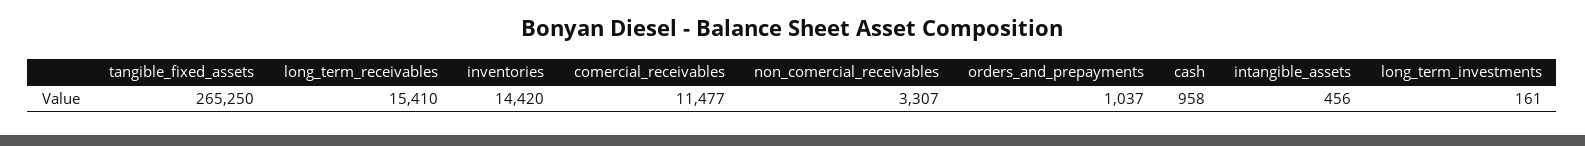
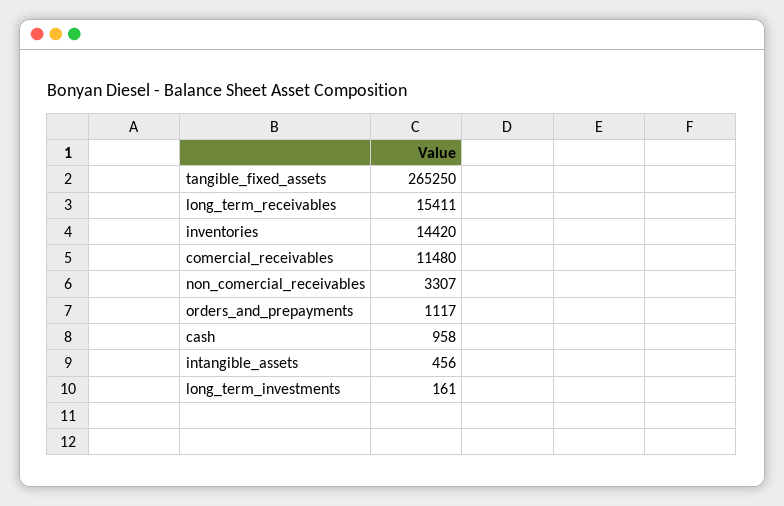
  {
    "tangible_fixed_assets": 265250,
-   "long_term_receivables": 15410,
+   "long_term_receivables": 15411,
    "inventories": 14420,
-   "comercial_receivables": 11477,
+   "comercial_receivables": 11480,
    "non_comercial_receivables": 3307,
-   "orders_and_prepayments": 1037,
+   "orders_and_prepayments": 1117,
    "cash": 958,
    "intangible_assets": 456,
    "long_term_investments": 161
  }

